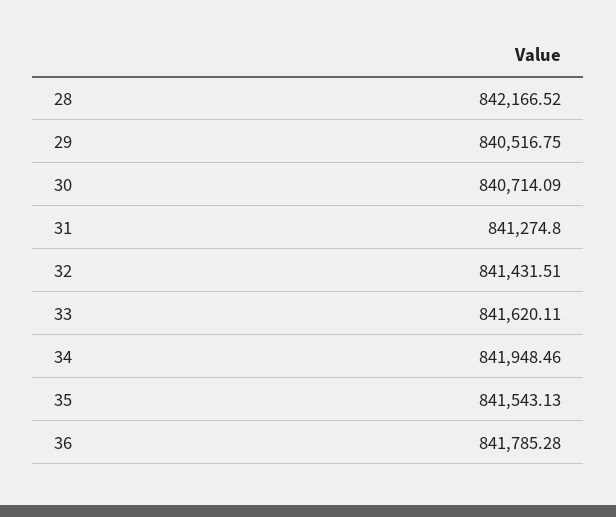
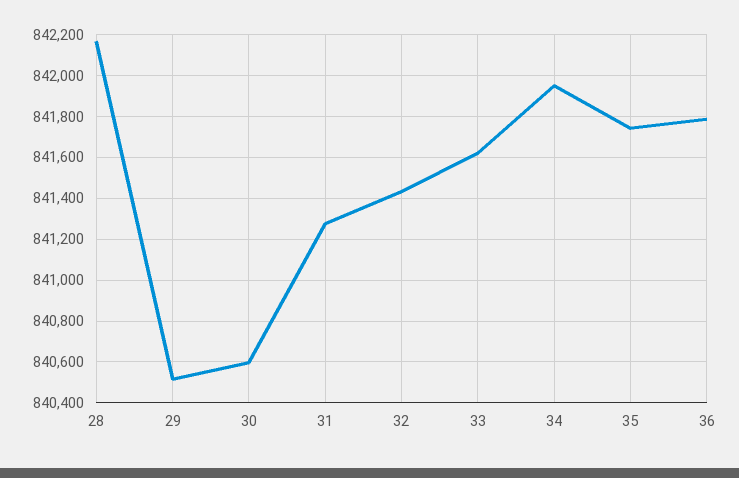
  {
    "28": 842166.52,
    "29": 840516.75,
-   "30": 840714.09,
+   "30": 840600,
    "31": 841274.8,
    "32": 841431.51,
    "33": 841620.11,
    "34": 841948.46,
-   "35": 841543.13,
+   "35": 841750,
    "36": 841785.28
  }

